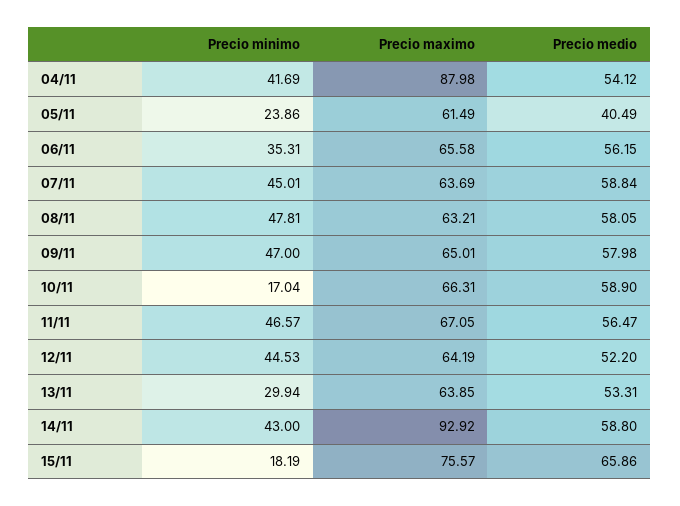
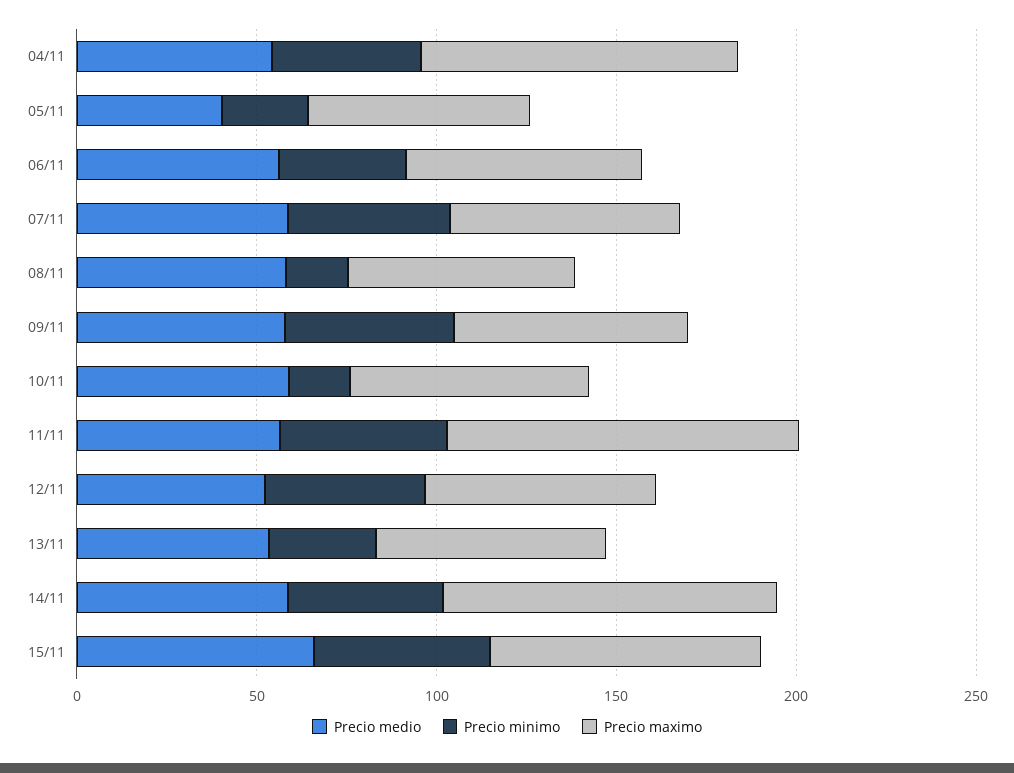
  {
    "Precio minimo": {
      "04/11": 41.69,
      "05/11": 23.86,
      "06/11": 35.31,
      "07/11": 45.01,
-     "08/11": 47.81,
+     "08/11": 20,
      "09/11": 47,
      "10/11": 17.04,
      "11/11": 46.57,
      "12/11": 44.53,
      "13/11": 29.94,
      "14/11": 43,
-     "15/11": 18.19
+     "15/11": 50
    },
    "Precio maximo": {
      "04/11": 87.98,
      "05/11": 61.49,
      "06/11": 65.58,
      "07/11": 63.69,
      "08/11": 63.21,
      "09/11": 65.01,
      "10/11": 66.31,
-     "11/11": 67.05,
+     "11/11": 100,
      "12/11": 64.19,
      "13/11": 63.85,
      "14/11": 92.92,
      "15/11": 75.57
    },
    "Precio medio": {
      "04/11": 54.12,
      "05/11": 40.49,
      "06/11": 56.15,
      "07/11": 58.84,
      "08/11": 58.05,
      "09/11": 57.98,
      "10/11": 58.9,
      "11/11": 56.47,
      "12/11": 52.2,
      "13/11": 53.31,
      "14/11": 58.8,
      "15/11": 65.86
    }
  }

